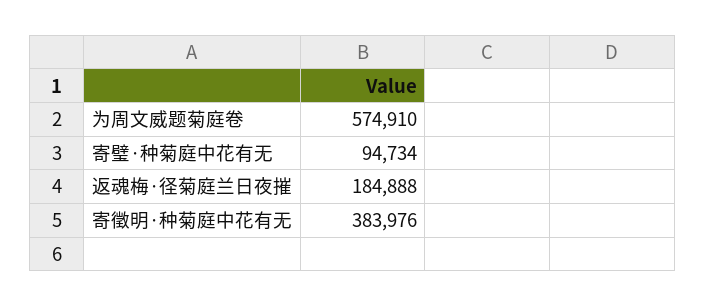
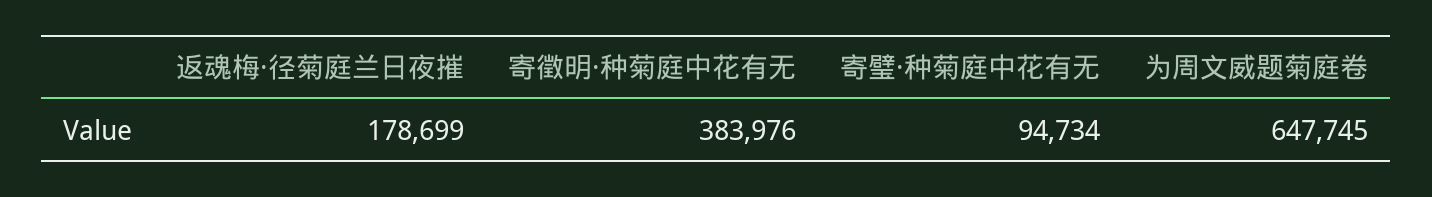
  {
-   "为周文威题菊庭卷": 574910,
+   "为周文威题菊庭卷": 647745,
    "寄璧·种菊庭中花有无": 94734,
-   "返魂梅·径菊庭兰日夜摧": 184888,
+   "返魂梅·径菊庭兰日夜摧": 178699,
    "寄徵明·种菊庭中花有无": 383976
  }

